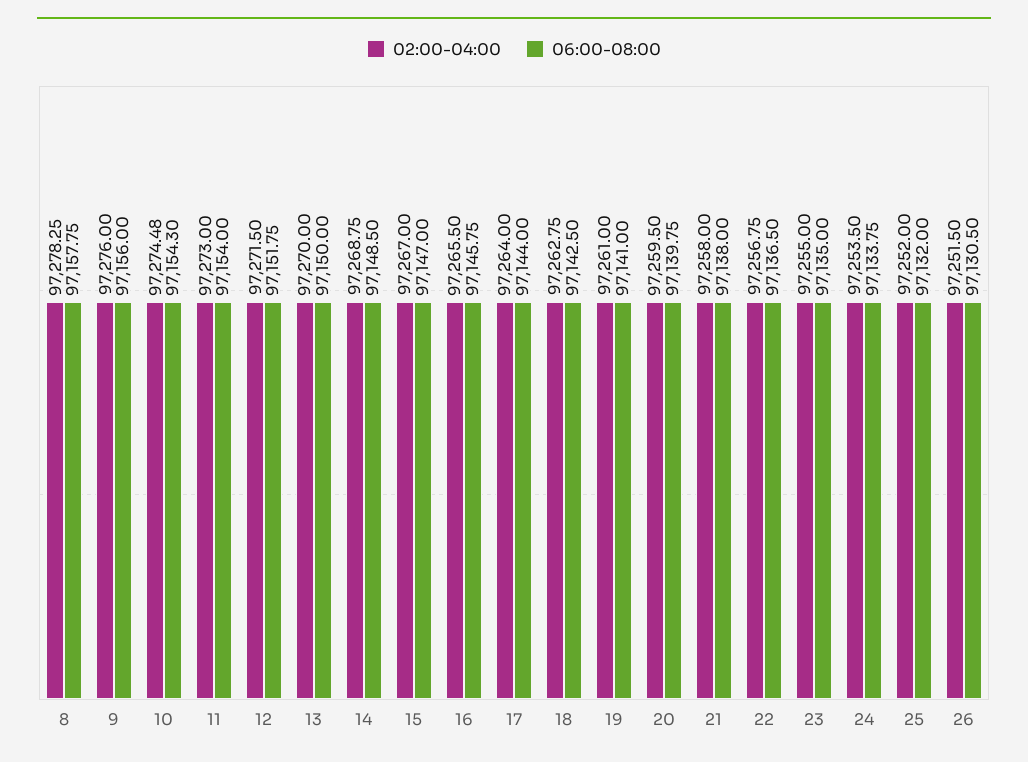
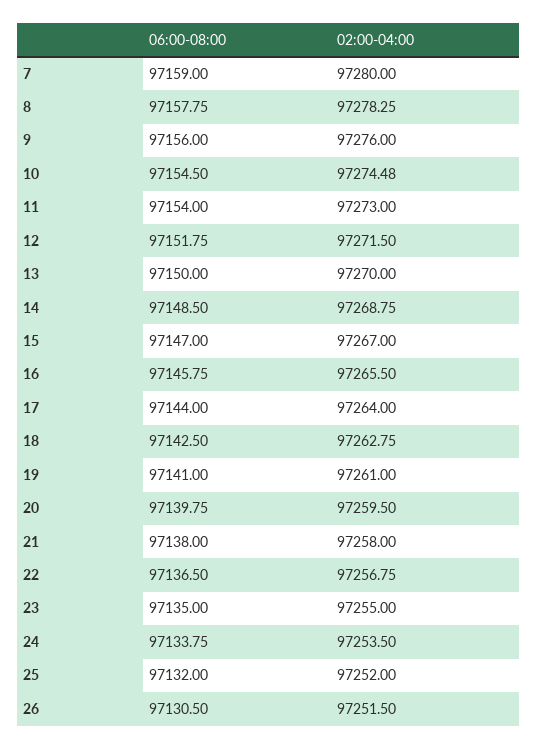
  {
    "02:00-04:00": {
      "8": 97278.25,
      "9": 97276,
      "10": 97274.48,
      "11": 97273,
      "12": 97271.5,
      "13": 97270,
      "14": 97268.75,
      "15": 97267,
      "16": 97265.5,
      "17": 97264,
      "18": 97262.75,
      "19": 97261,
      "20": 97259.5,
      "21": 97258,
      "22": 97256.75,
      "23": 97255,
      "24": 97253.5,
      "25": 97252,
-     "26": 97251.5
+     "26": 97251.5,
+     "7": 97280
    },
    "06:00-08:00": {
      "8": 97157.75,
      "9": 97156,
-     "10": 97154.3,
+     "10": 97154.5,
      "11": 97154,
      "12": 97151.75,
      "13": 97150,
      "14": 97148.5,
      "15": 97147,
      "16": 97145.75,
      "17": 97144,
      "18": 97142.5,
      "19": 97141,
      "20": 97139.75,
      "21": 97138,
      "22": 97136.5,
      "23": 97135,
      "24": 97133.75,
      "25": 97132,
-     "26": 97130.5
+     "26": 97130.5,
+     "7": 97159
    }
  }

